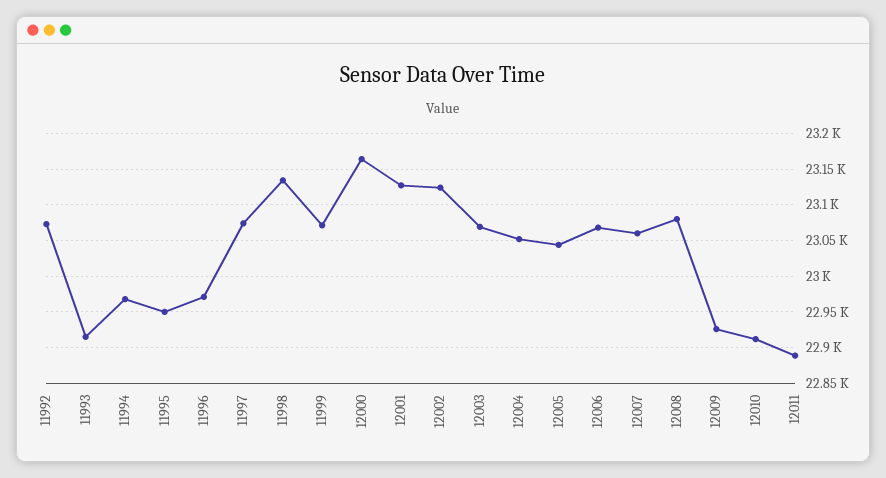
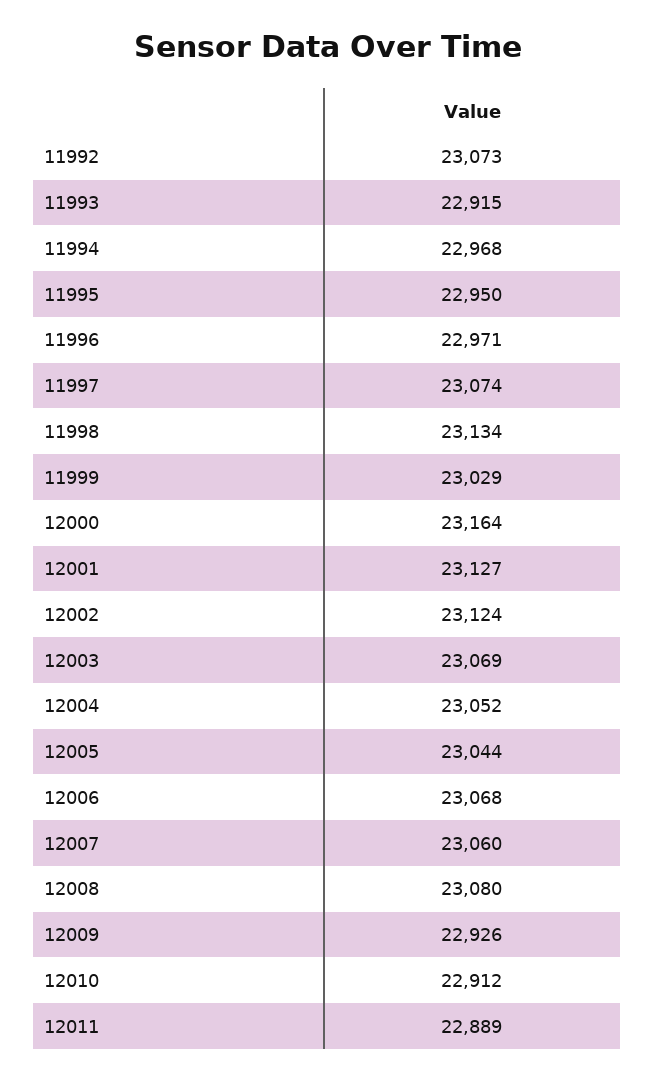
  {
    "11992": 23073,
    "11993": 22915,
    "11994": 22968,
    "11995": 22950,
    "11996": 22971,
    "11997": 23074,
    "11998": 23134,
-   "11999": 23070,
+   "11999": 23029,
    "12000": 23164,
    "12001": 23127,
    "12002": 23124,
    "12003": 23069,
    "12004": 23052,
    "12005": 23044,
    "12006": 23068,
    "12007": 23060,
    "12008": 23080,
    "12009": 22926,
    "12010": 22912,
    "12011": 22889
  }

